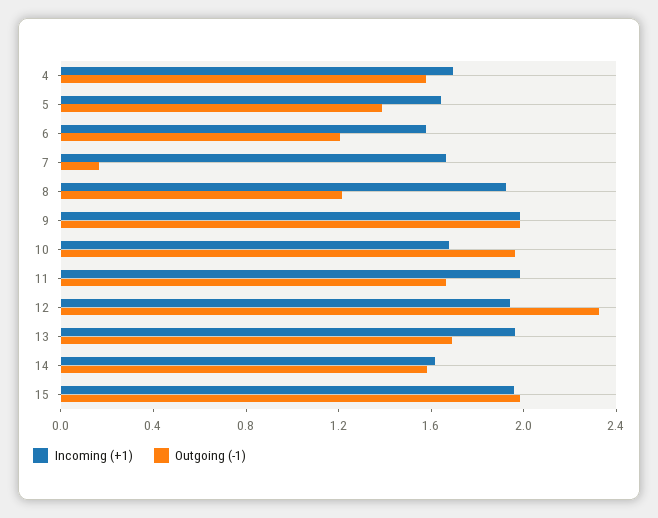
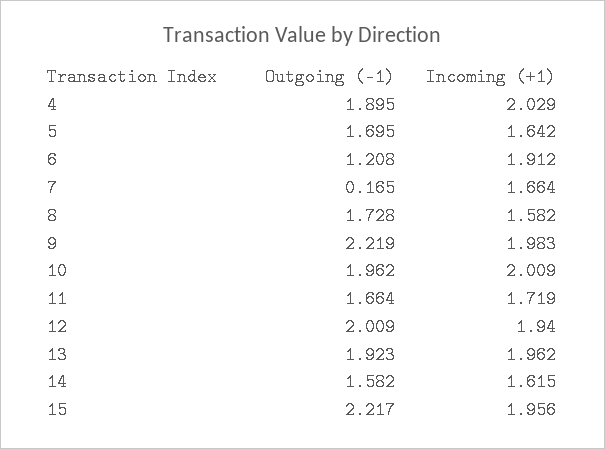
  {
    "Incoming (+1)": {
-     "4": 1.7,
+     "4": 2.029,
      "5": 1.642,
-     "6": 1.6,
+     "6": 1.912,
      "7": 1.664,
-     "8": 1.9,
+     "8": 1.582,
      "9": 1.983,
-     "10": 1.7,
+     "10": 2.009,
-     "11": 2,
+     "11": 1.719,
      "12": 1.94,
      "13": 1.962,
      "14": 1.615,
      "15": 1.956
    },
    "Outgoing (-1)": {
-     "4": 1.6,
+     "4": 1.895,
-     "5": 1.4,
+     "5": 1.695,
      "6": 1.208,
      "7": 0.165,
-     "8": 1.2,
+     "8": 1.728,
-     "9": 2,
+     "9": 2.219,
      "10": 1.962,
      "11": 1.664,
-     "12": 2.3,
+     "12": 2.009,
-     "13": 1.7,
+     "13": 1.923,
      "14": 1.582,
-     "15": 2
+     "15": 2.217
    }
  }

